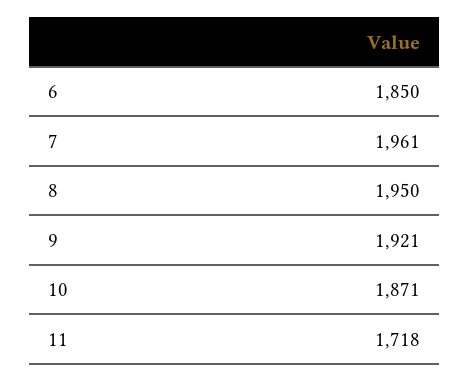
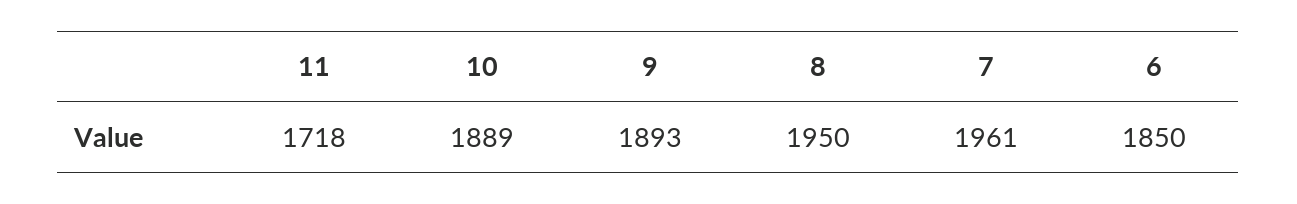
  {
    "6": 1850,
    "7": 1961,
    "8": 1950,
-   "9": 1921,
+   "9": 1893,
-   "10": 1871,
+   "10": 1889,
    "11": 1718
  }

